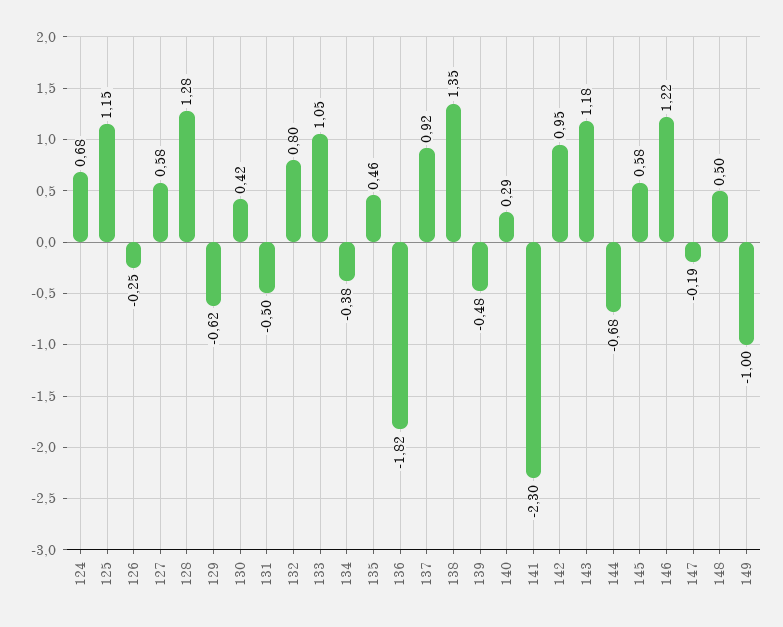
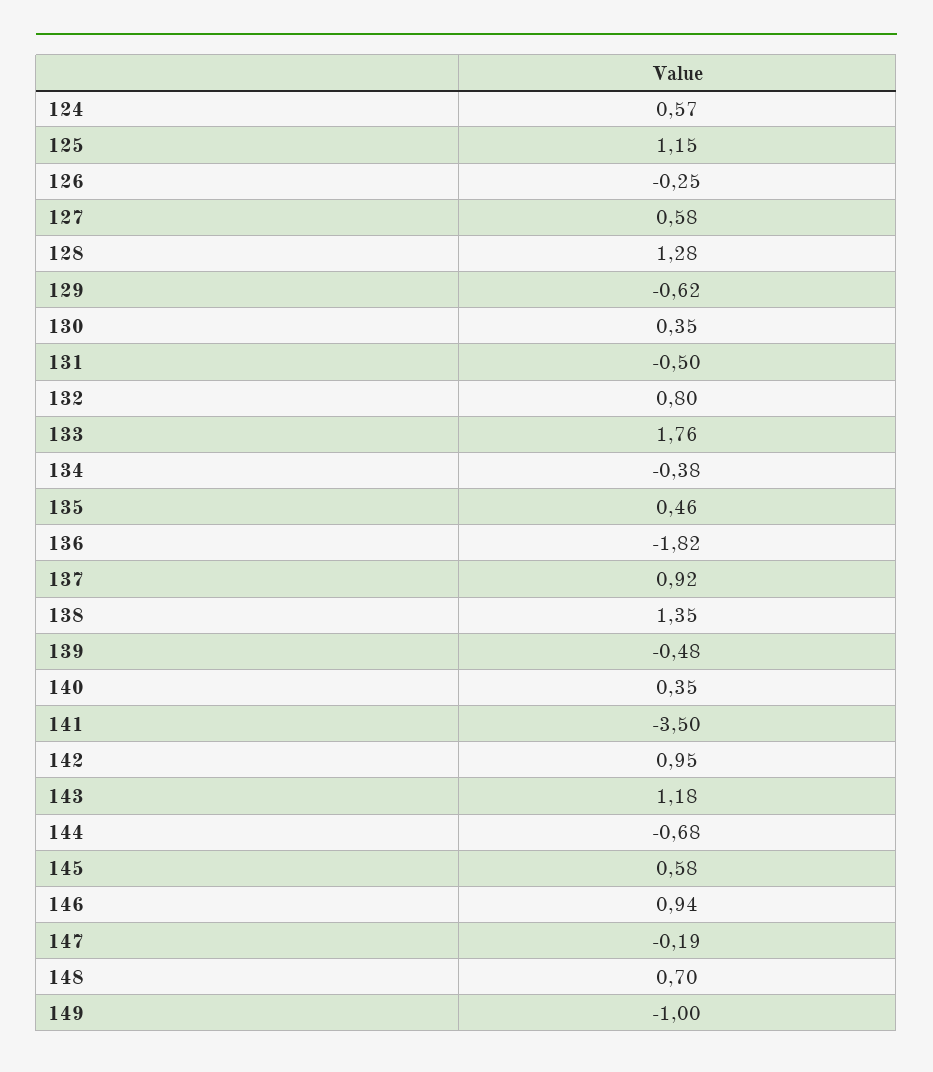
  {
-   "124": 0.68,
+   "124": 0.57,
    "125": 1.15,
    "126": -0.25,
    "127": 0.58,
    "128": 1.28,
    "129": -0.62,
-   "130": 0.42,
+   "130": 0.35,
    "131": -0.5,
    "132": 0.8,
-   "133": 1.05,
+   "133": 1.76,
    "134": -0.38,
    "135": 0.46,
    "136": -1.82,
    "137": 0.92,
    "138": 1.35,
    "139": -0.48,
-   "140": 0.29,
+   "140": 0.35,
-   "141": -2.3,
+   "141": -3.5,
    "142": 0.95,
    "143": 1.18,
    "144": -0.68,
    "145": 0.58,
-   "146": 1.22,
+   "146": 0.94,
    "147": -0.19,
-   "148": 0.5,
+   "148": 0.7,
    "149": -1
  }

